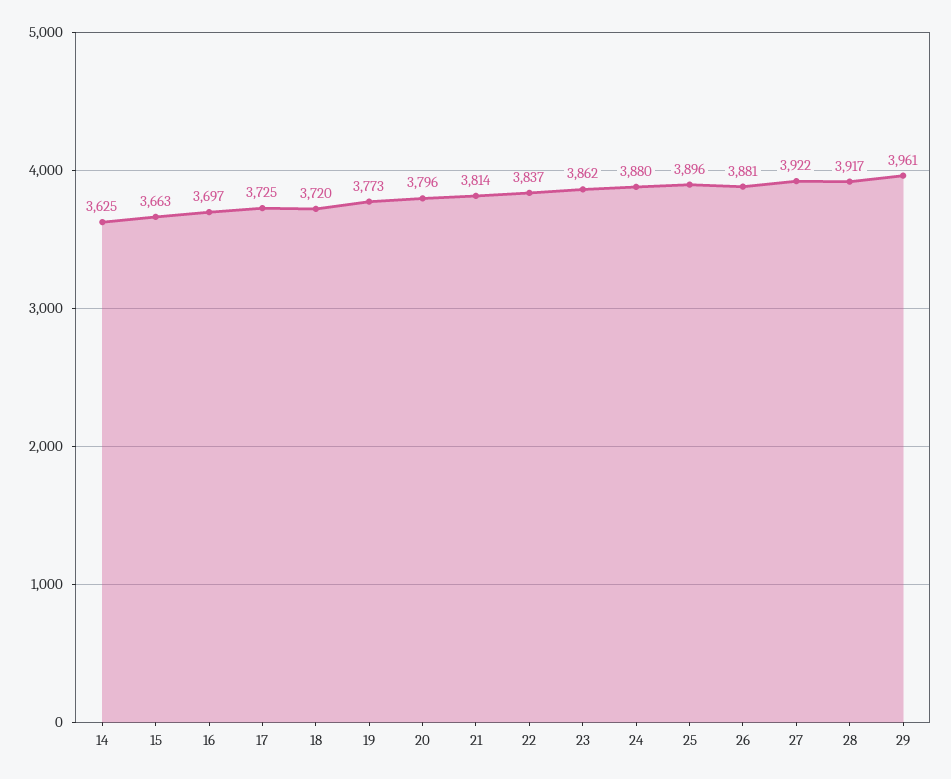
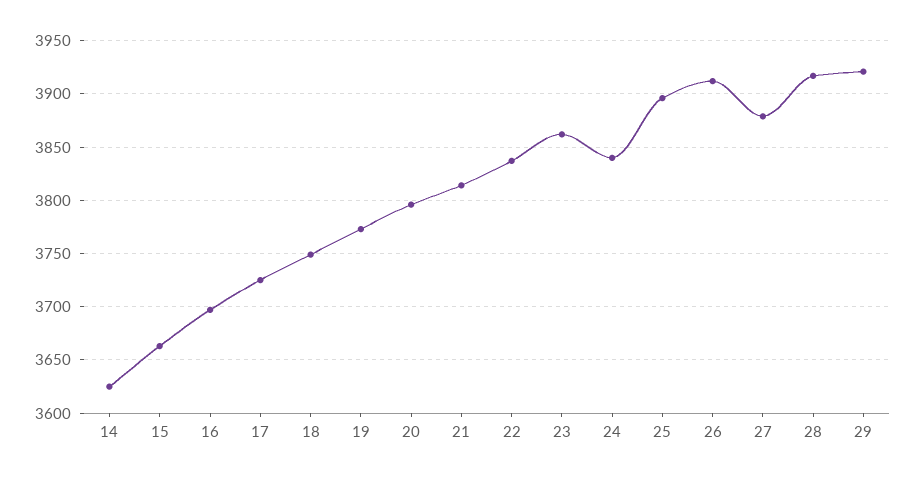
  {
    "14": 3625,
    "15": 3663,
    "16": 3697,
    "17": 3725,
-   "18": 3720,
+   "18": 3750,
    "19": 3773,
    "20": 3796,
    "21": 3814,
    "22": 3837,
    "23": 3862,
-   "24": 3880,
+   "24": 3840,
    "25": 3896,
-   "26": 3881,
+   "26": 3910,
-   "27": 3922,
+   "27": 3880,
    "28": 3917,
-   "29": 3961
+   "29": 3920
  }

